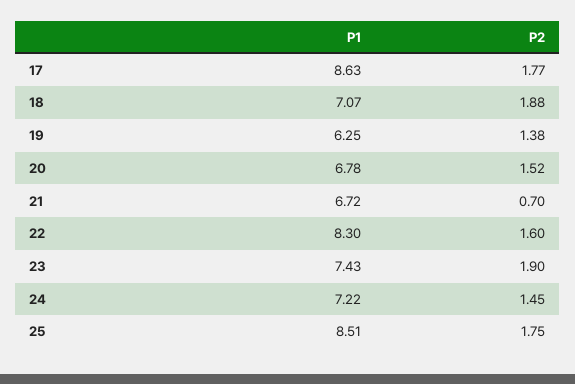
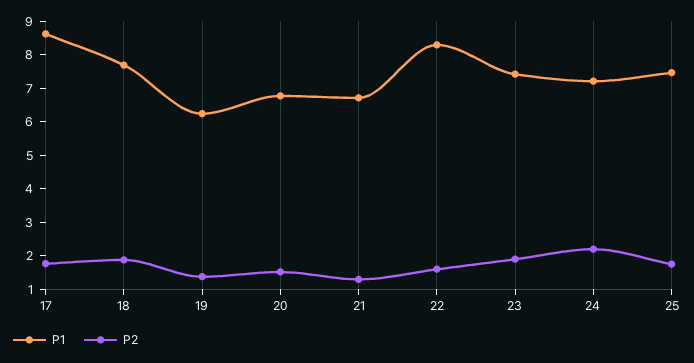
  {
    "P1": {
      "17": 8.63,
-     "18": 7.07,
+     "18": 7.75,
      "19": 6.25,
      "20": 6.78,
      "21": 6.72,
      "22": 8.3,
      "23": 7.43,
      "24": 7.22,
-     "25": 8.51
+     "25": 7.5
    },
    "P2": {
      "17": 1.77,
      "18": 1.88,
      "19": 1.38,
      "20": 1.52,
-     "21": 0.7,
+     "21": 1.25,
      "22": 1.6,
      "23": 1.9,
-     "24": 1.45,
+     "24": 2.25,
      "25": 1.75
    }
  }

